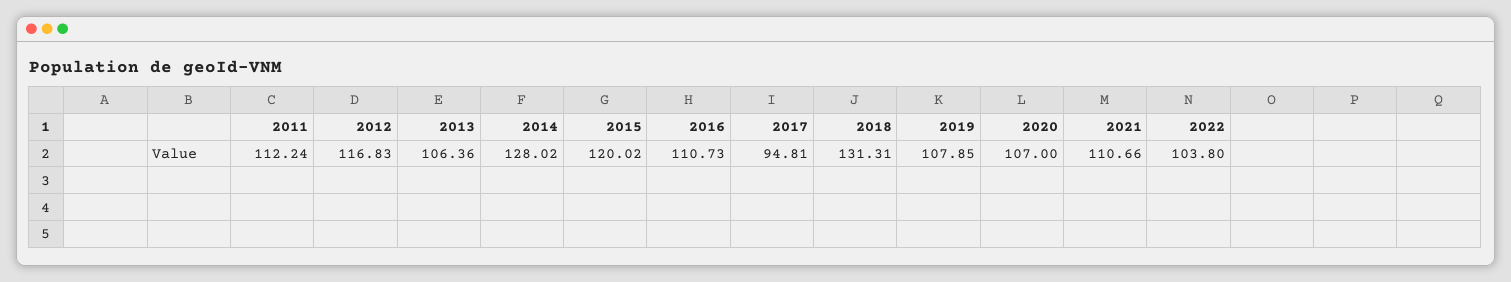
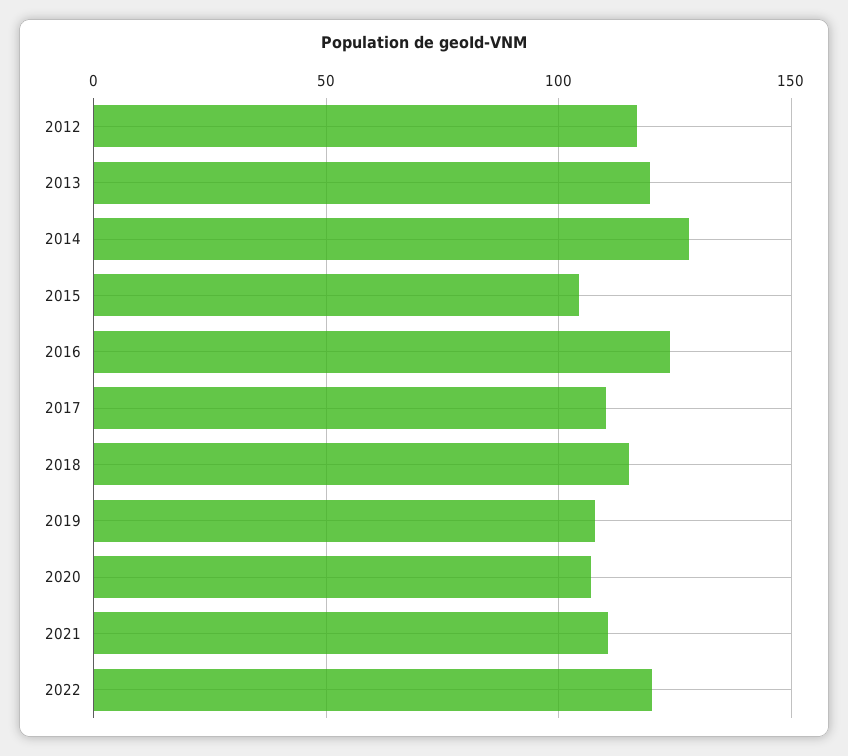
  {
-   "2011": 112.24,
    "2012": 116.83,
-   "2013": 106.36,
+   "2013": 120,
    "2014": 128.02,
-   "2015": 120.02,
+   "2015": 105,
-   "2016": 110.73,
+   "2016": 125,
-   "2017": 94.81,
+   "2017": 110,
-   "2018": 131.31,
+   "2018": 115,
    "2019": 107.85,
    "2020": 107,
    "2021": 110.66,
-   "2022": 103.8
+   "2022": 120
  }

